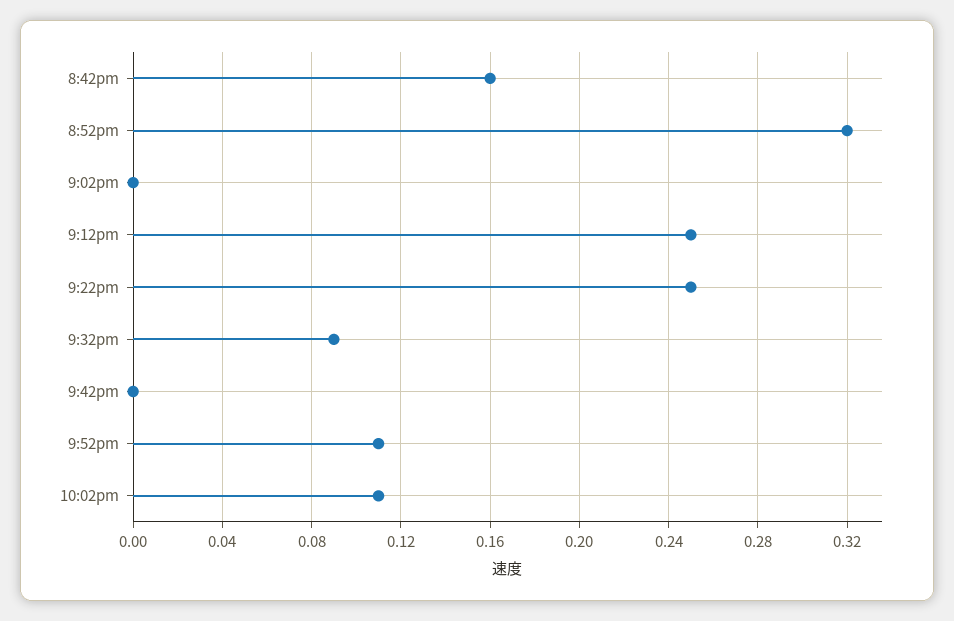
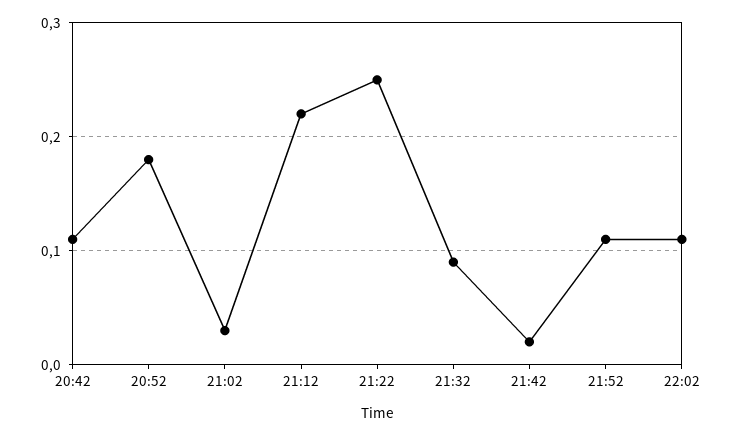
  {
-   "8:42pm": 0.16,
+   "8:42pm": 0.11,
-   "8:52pm": 0.32,
+   "8:52pm": 0.18,
-   "9:02pm": 0,
+   "9:02pm": 0.03,
-   "9:12pm": 0.25,
+   "9:12pm": 0.22,
    "9:22pm": 0.25,
    "9:32pm": 0.09,
-   "9:42pm": 0,
+   "9:42pm": 0.02,
    "9:52pm": 0.11,
    "10:02pm": 0.11
  }

